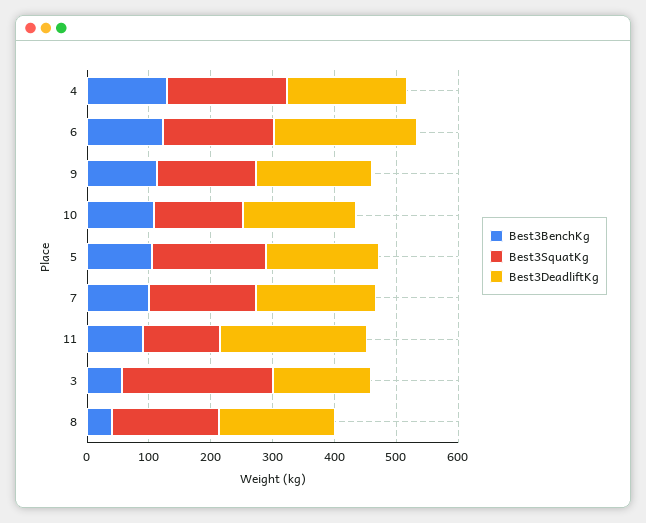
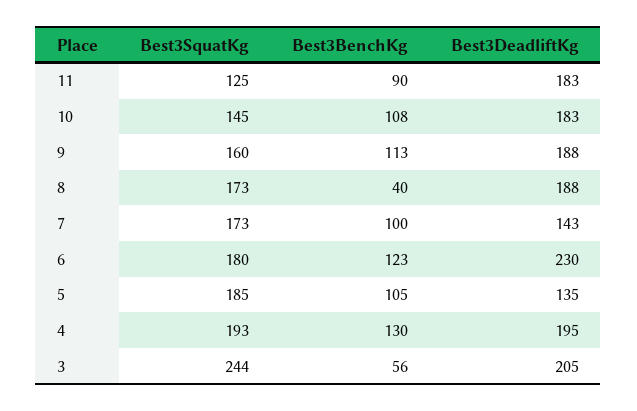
  {
    "Best3BenchKg": {
      "4": 130,
      "6": 123,
      "9": 113,
      "10": 108,
      "5": 105,
      "7": 100,
      "11": 90,
      "3": 56,
      "8": 40
    },
    "Best3SquatKg": {
      "4": 193,
      "6": 180,
      "9": 160,
      "10": 145,
      "5": 185,
      "7": 173,
      "11": 125,
      "3": 244,
      "8": 173
    },
    "Best3DeadliftKg": {
      "4": 195,
      "6": 230,
      "9": 188,
      "10": 183,
-     "5": 180,
+     "5": 135,
-     "7": 200,
+     "7": 143,
-     "11": 240,
+     "11": 183,
-     "3": 160,
+     "3": 205,
      "8": 188
    }
  }

